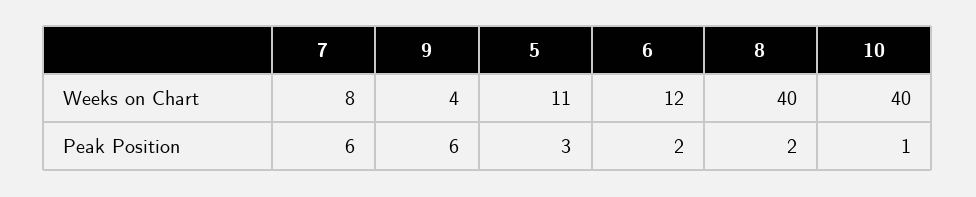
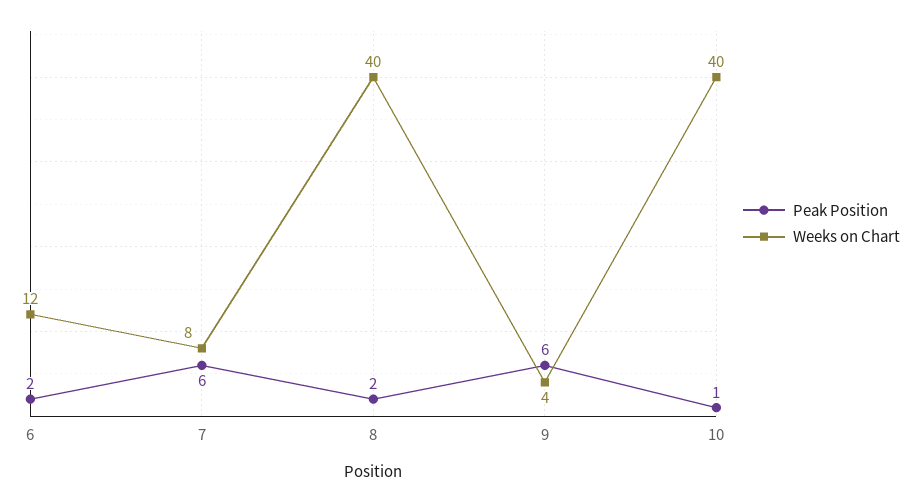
  {
    "Weeks on Chart": {
      "7": 8,
      "9": 4,
-     "5": 11,
      "6": 12,
      "8": 40,
      "10": 40
    },
    "Peak Position": {
      "7": 6,
      "9": 6,
-     "5": 3,
      "6": 2,
      "8": 2,
      "10": 1
    }
  }

